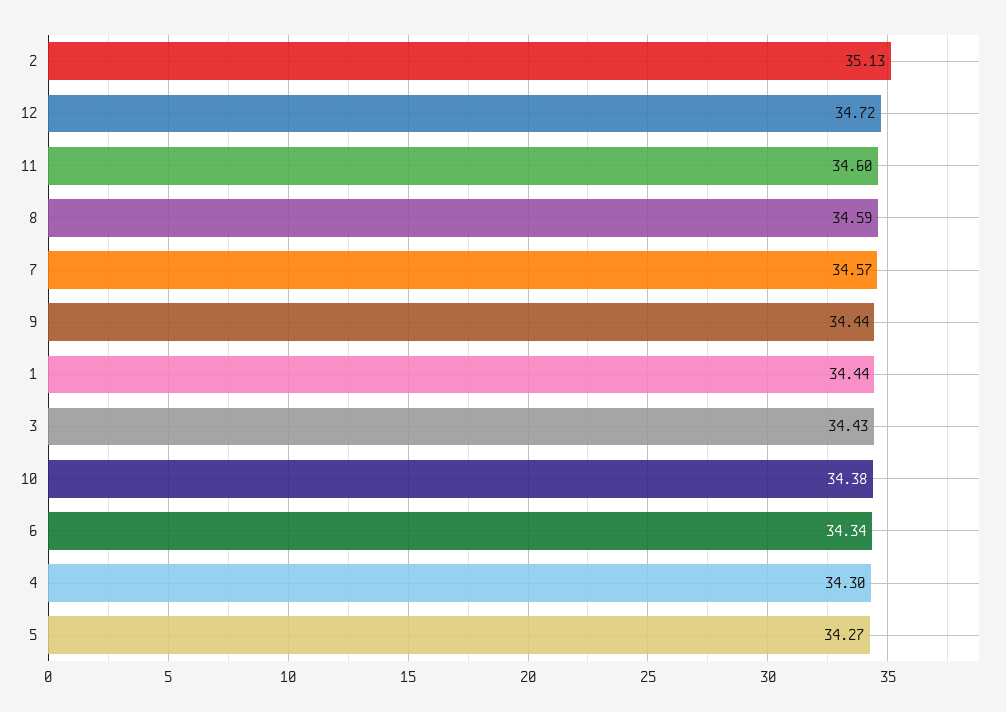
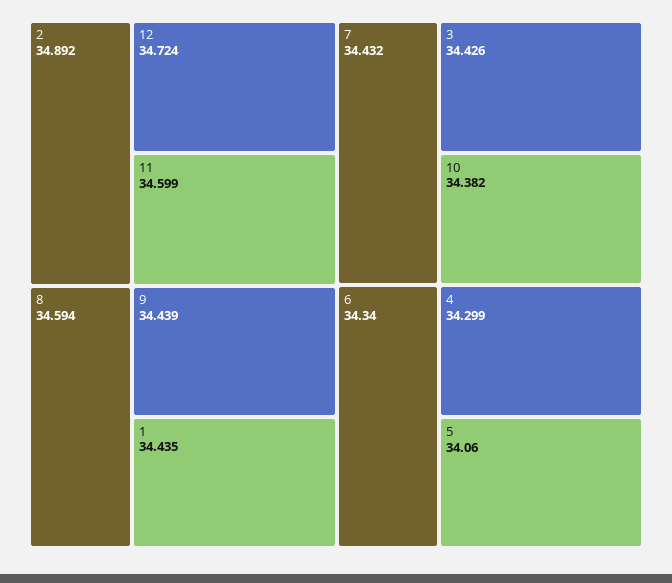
  {
-   "2": 35.13,
+   "2": 34.892,
    "12": 34.724,
    "11": 34.599,
    "8": 34.594,
-   "7": 34.57,
+   "7": 34.432,
    "9": 34.439,
    "1": 34.435,
    "3": 34.426,
    "10": 34.382,
    "6": 34.34,
    "4": 34.299,
-   "5": 34.27
+   "5": 34.06
  }

